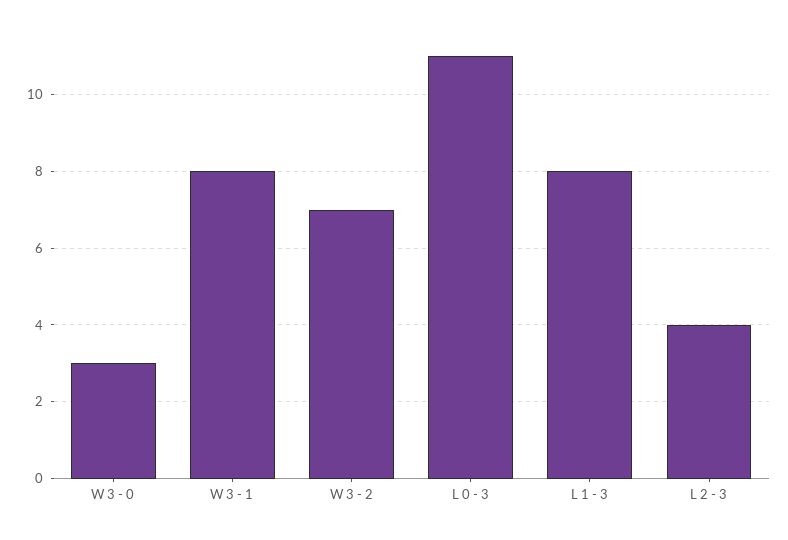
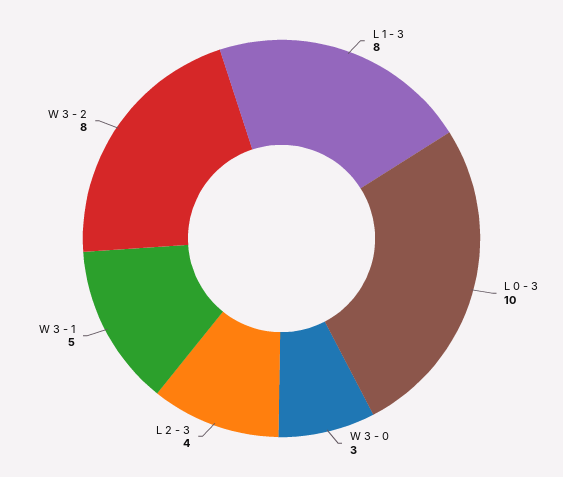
  {
    "W 3 - 0": 3,
-   "W 3 - 1": 8,
+   "W 3 - 1": 5,
-   "W 3 - 2": 7,
+   "W 3 - 2": 8,
-   "L 0 - 3": 11,
+   "L 0 - 3": 10,
    "L 1 - 3": 8,
    "L 2 - 3": 4
  }

